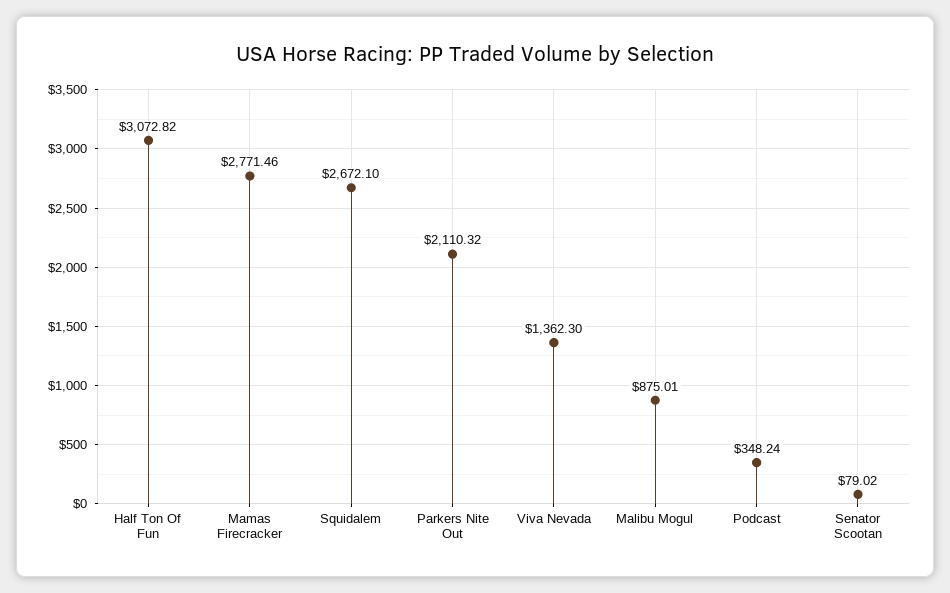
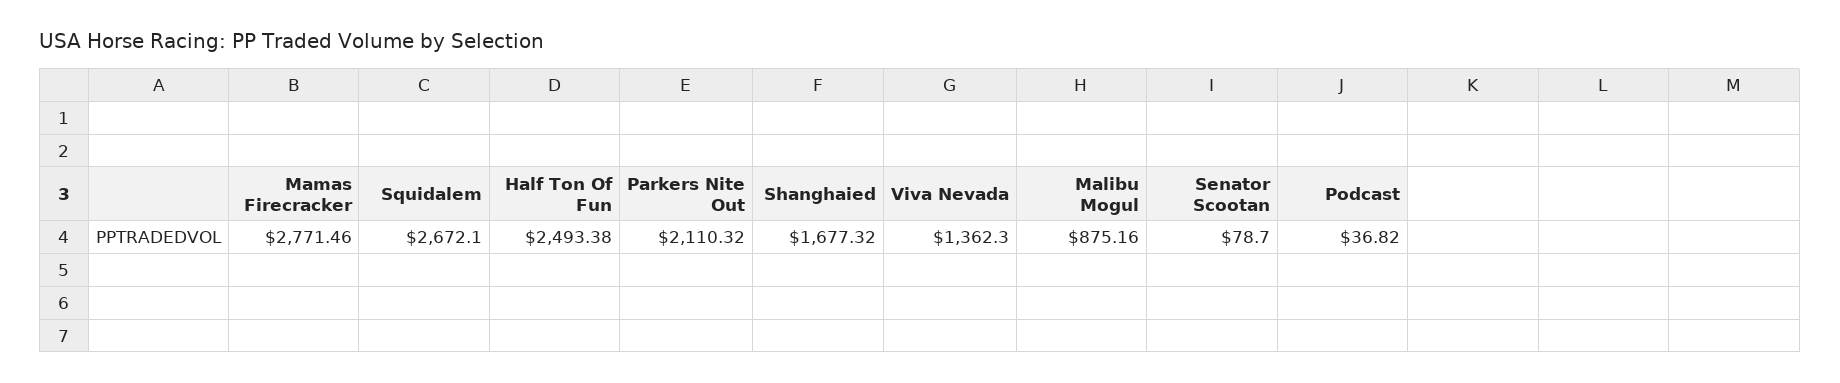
  {
-   "Half Ton Of Fun": 3072.82,
+   "Half Ton Of Fun": 2493.38,
    "Mamas Firecracker": 2771.46,
    "Squidalem": 2672.1,
    "Parkers Nite Out": 2110.32,
    "Viva Nevada": 1362.3,
-   "Malibu Mogul": 875.01,
+   "Malibu Mogul": 875.16,
-   "Podcast": 348.24,
+   "Podcast": 36.82,
-   "Senator Scootan": 79.02
+   "Senator Scootan": 78.7,
+   "Shanghaied": 1677.32
  }

